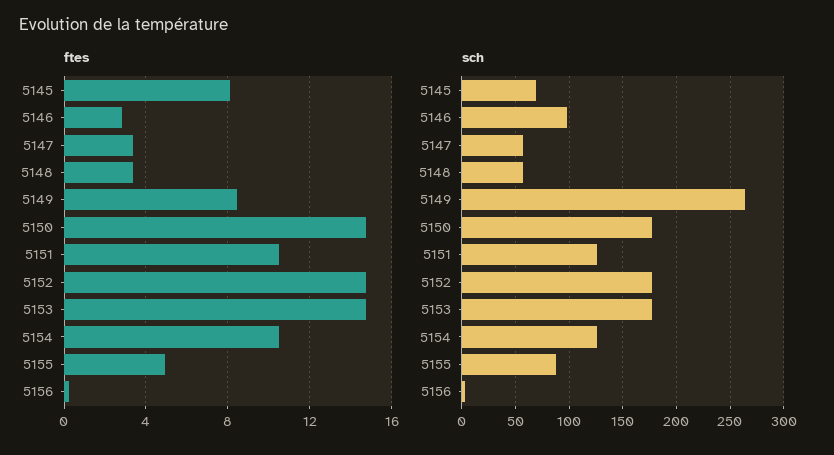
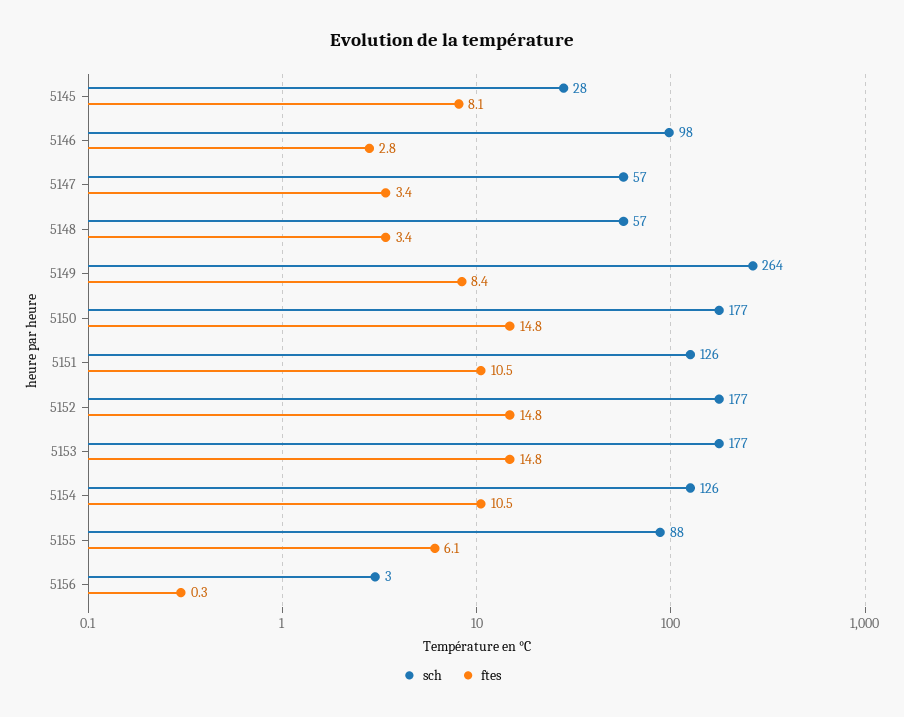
  {
    "ftes": {
      "5145": 8.1,
      "5146": 2.8,
      "5147": 3.4,
      "5148": 3.4,
      "5149": 8.4,
      "5150": 14.8,
      "5151": 10.5,
      "5152": 14.8,
      "5153": 14.8,
      "5154": 10.5,
-     "5155": 5,
+     "5155": 6.1,
      "5156": 0.3
    },
    "sch": {
-     "5145": 70,
+     "5145": 28,
      "5146": 98,
      "5147": 57,
      "5148": 57,
      "5149": 264,
      "5150": 177,
      "5151": 126,
      "5152": 177,
      "5153": 177,
      "5154": 126,
      "5155": 88,
      "5156": 3
    }
  }

